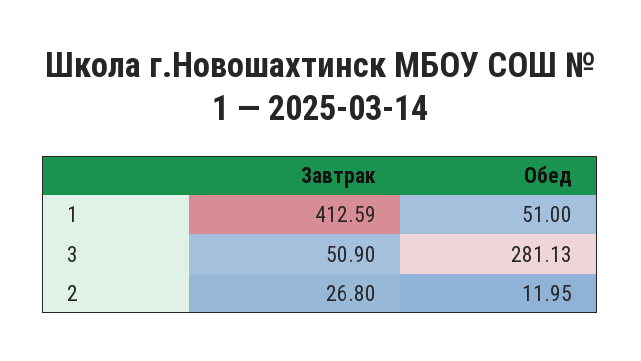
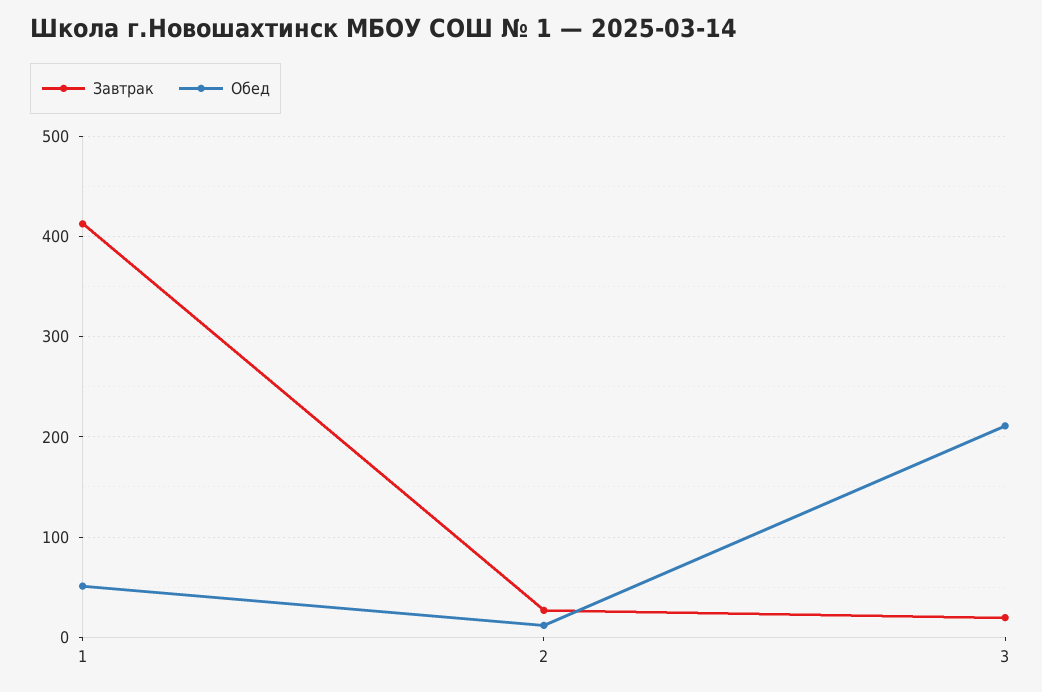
  {
    "Завтрак": {
      "1": 412.59,
-     "3": 50.9,
+     "3": 20,
      "2": 26.8
    },
    "Обед": {
      "1": 51,
-     "3": 281.13,
+     "3": 210,
      "2": 11.95
    }
  }

